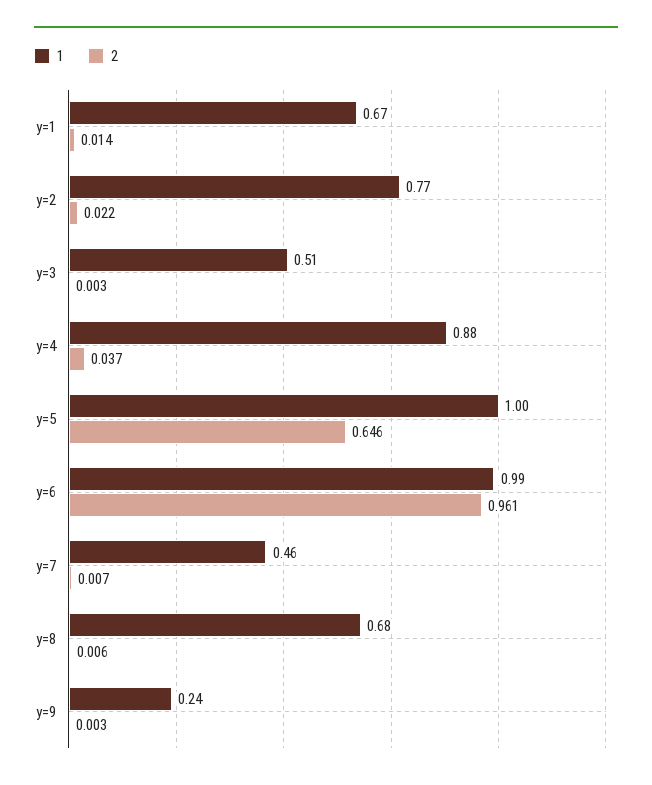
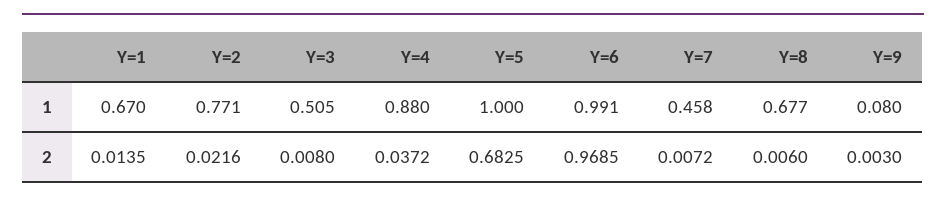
  {
    "1": {
      "y=1": 0.67,
      "y=2": 0.771,
      "y=3": 0.505,
      "y=4": 0.88,
      "y=5": 1,
      "y=6": 0.991,
      "y=7": 0.458,
      "y=8": 0.677,
-     "y=9": 0.24
+     "y=9": 0.08
    },
    "2": {
      "y=1": 0.0135,
      "y=2": 0.0216,
-     "y=3": 0.003,
+     "y=3": 0.008,
      "y=4": 0.0372,
-     "y=5": 0.646,
+     "y=5": 0.6825,
-     "y=6": 0.961,
+     "y=6": 0.9685,
      "y=7": 0.0072,
      "y=8": 0.006,
      "y=9": 0.003
    }
  }

